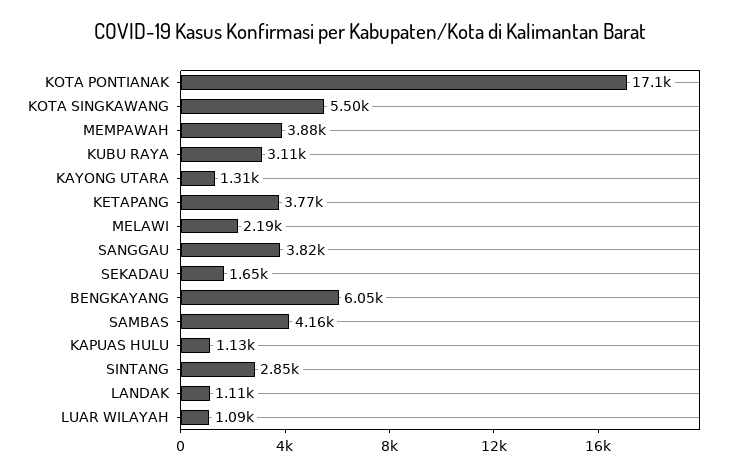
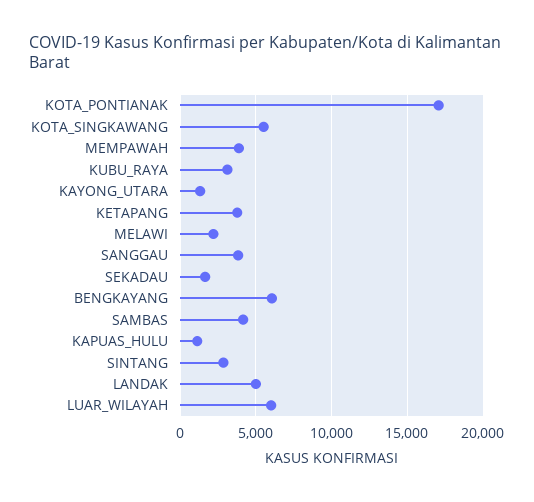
  {
    "KOTA PONTIANAK": 17100,
    "KOTA SINGKAWANG": 5500,
    "MEMPAWAH": 3880,
    "KUBU RAYA": 3110,
    "KAYONG UTARA": 1310,
    "KETAPANG": 3770,
    "MELAWI": 2190,
    "SANGGAU": 3820,
    "SEKADAU": 1650,
    "BENGKAYANG": 6050,
    "SAMBAS": 4160,
    "KAPUAS HULU": 1130,
    "SINTANG": 2850,
-   "LANDAK": 1110,
+   "LANDAK": 5000,
-   "LUAR WILAYAH": 1090
+   "LUAR WILAYAH": 6000
  }

